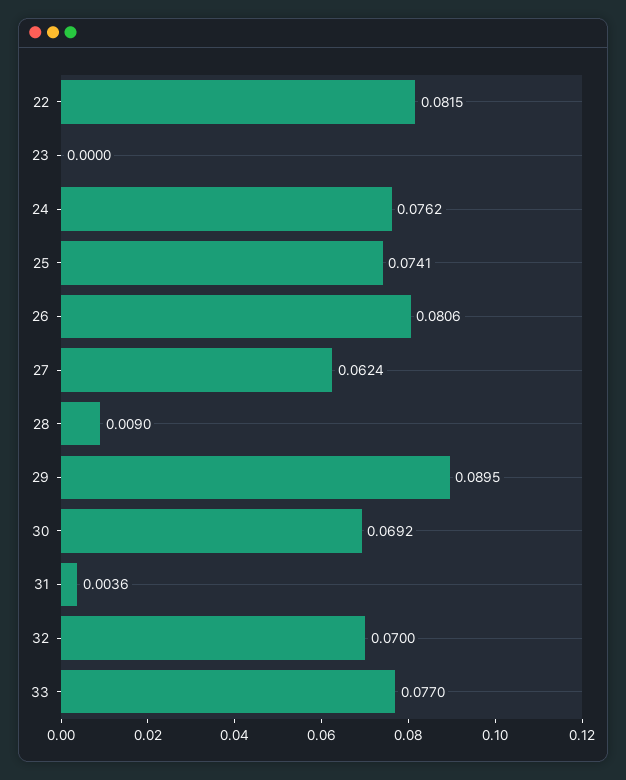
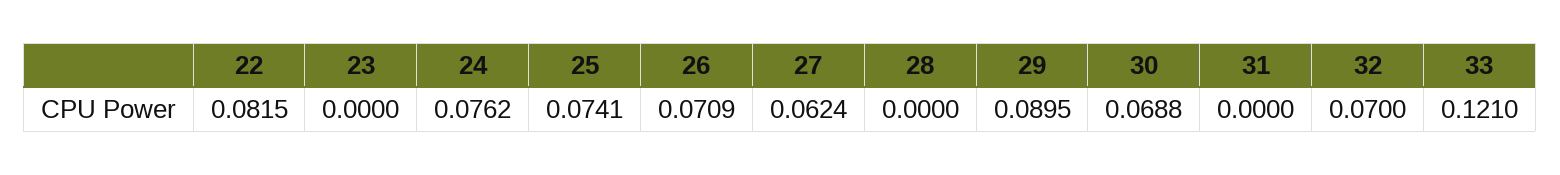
  {
    "22": 0.0815,
    "23": 0,
    "24": 0.0762,
    "25": 0.0741,
-   "26": 0.0806,
+   "26": 0.0709,
    "27": 0.0624,
-   "28": 0.009,
+   "28": 0,
    "29": 0.0895,
-   "30": 0.0692,
+   "30": 0.0688,
-   "31": 0.0036,
+   "31": 0,
    "32": 0.07,
-   "33": 0.077
+   "33": 0.121
  }

